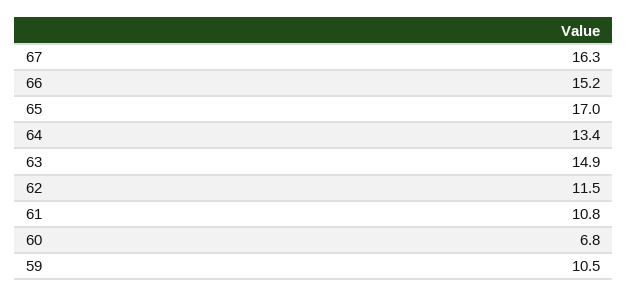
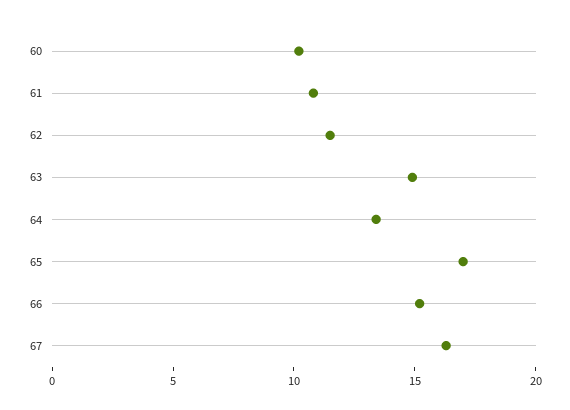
  {
    "67": 16.3,
    "66": 15.2,
    "65": 17,
    "64": 13.4,
    "63": 14.9,
    "62": 11.5,
    "61": 10.8,
-   "60": 6.8,
+   "60": 10
-   "59": 10.5
  }

